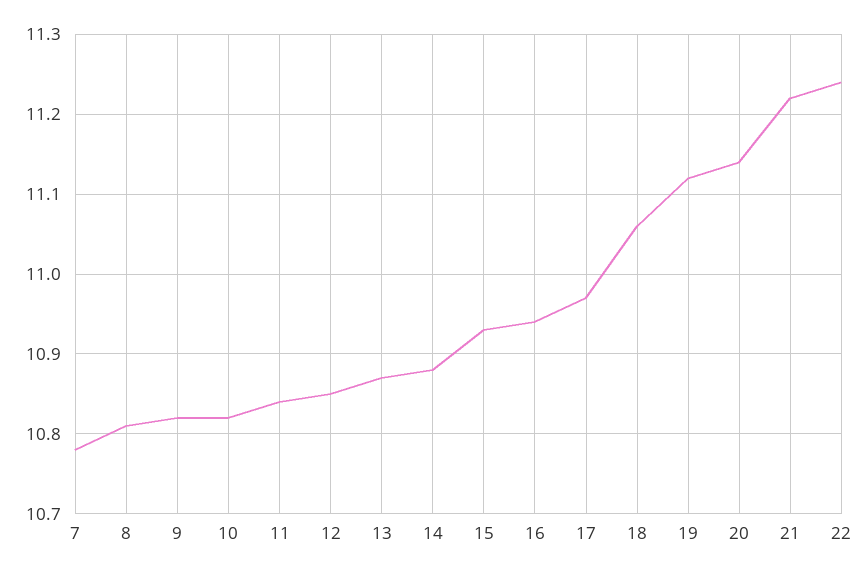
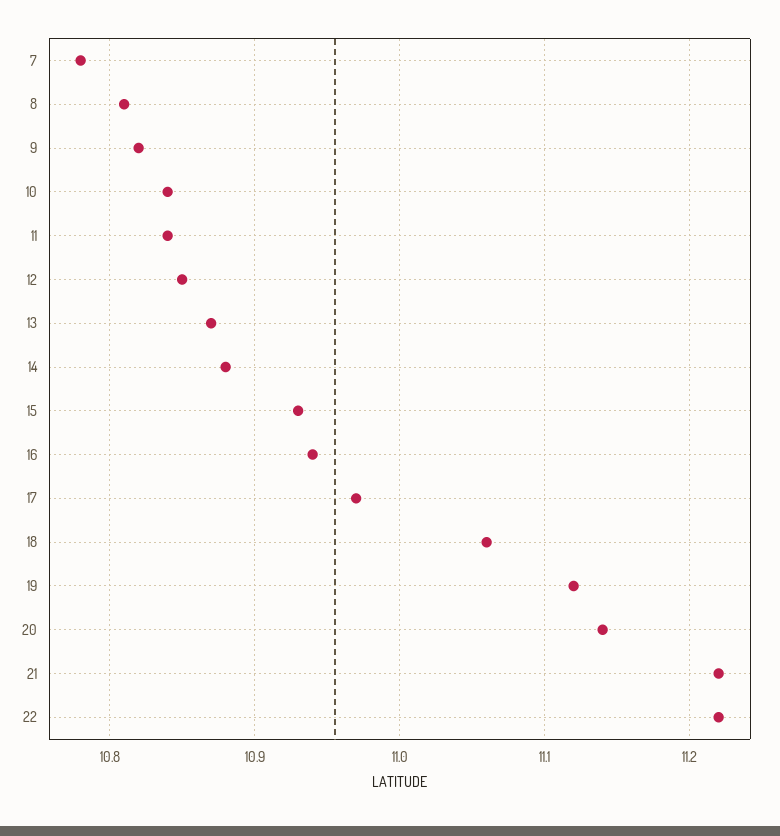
  {
    "7": 10.78,
    "8": 10.81,
    "9": 10.82,
-   "10": 10.82,
+   "10": 10.84,
    "11": 10.84,
    "12": 10.85,
    "13": 10.87,
    "14": 10.88,
    "15": 10.93,
    "16": 10.94,
    "17": 10.97,
    "18": 11.06,
    "19": 11.12,
    "20": 11.14,
    "21": 11.22,
-   "22": 11.24
+   "22": 11.22
  }

